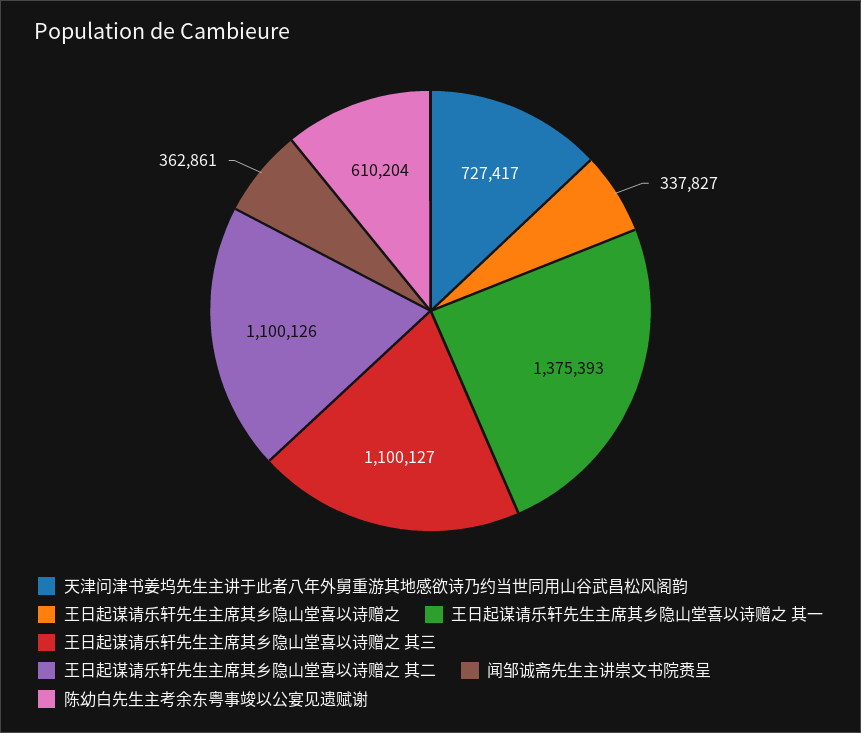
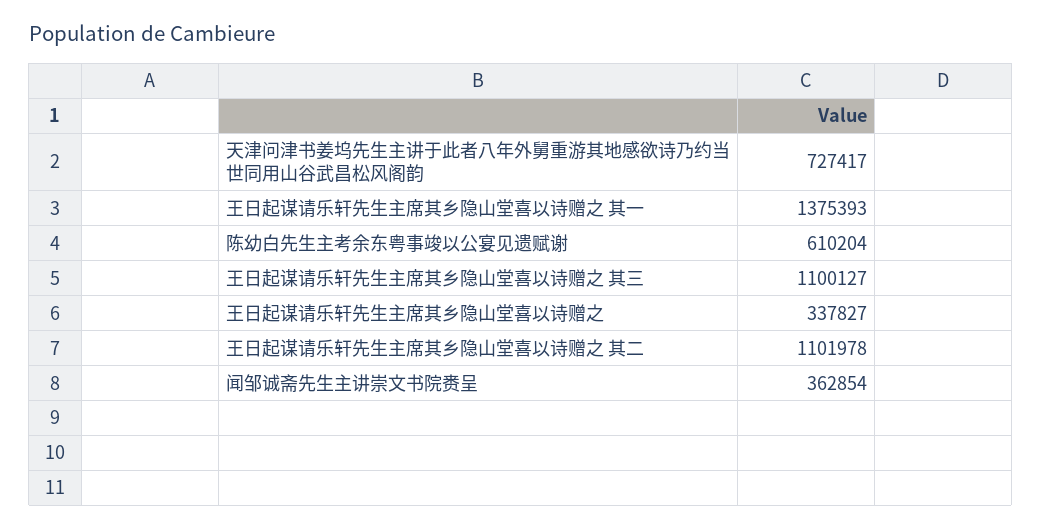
  {
    "天津问津书姜坞先生主讲于此者八年外舅重游其地感欲诗乃约当世同用山谷武昌松风阁韵": 727417,
    "王日起谋请乐轩先生主席其乡隐山堂喜以诗赠之": 337827,
    "王日起谋请乐轩先生主席其乡隐山堂喜以诗赠之 其一": 1375393,
    "王日起谋请乐轩先生主席其乡隐山堂喜以诗赠之 其三": 1100127,
-   "王日起谋请乐轩先生主席其乡隐山堂喜以诗赠之 其二": 1100126,
+   "王日起谋请乐轩先生主席其乡隐山堂喜以诗赠之 其二": 1101978,
-   "闻邹诚斋先生主讲崇文书院赉呈": 362861,
+   "闻邹诚斋先生主讲崇文书院赉呈": 362854,
    "陈幼白先生主考余东粤事竣以公宴见遗赋谢": 610204
  }

